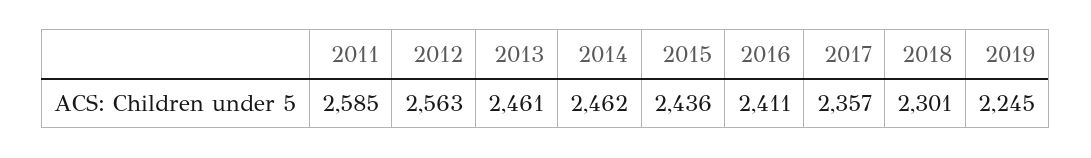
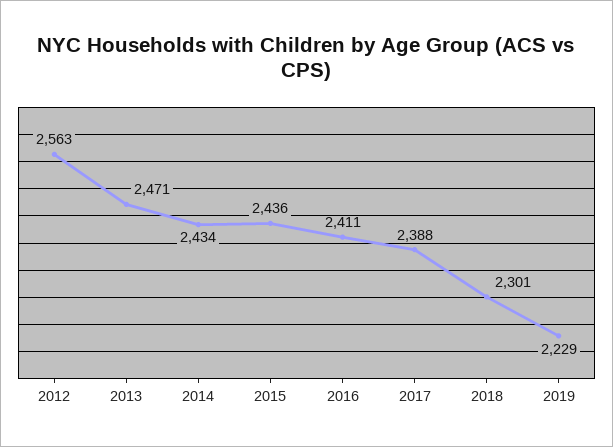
  {
-   "2011": 2585,
    "2012": 2563,
-   "2013": 2461,
+   "2013": 2471,
-   "2014": 2462,
+   "2014": 2434,
    "2015": 2436,
    "2016": 2411,
-   "2017": 2357,
+   "2017": 2388,
    "2018": 2301,
-   "2019": 2245
+   "2019": 2229
  }

